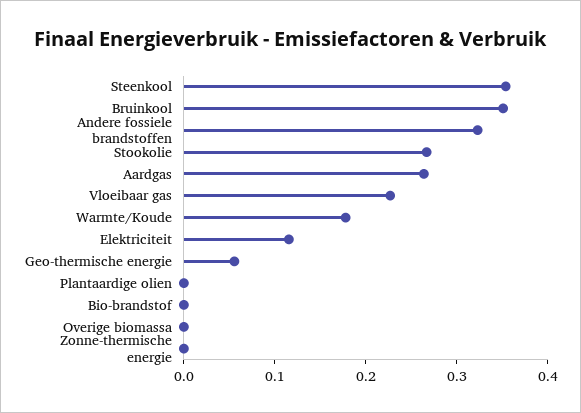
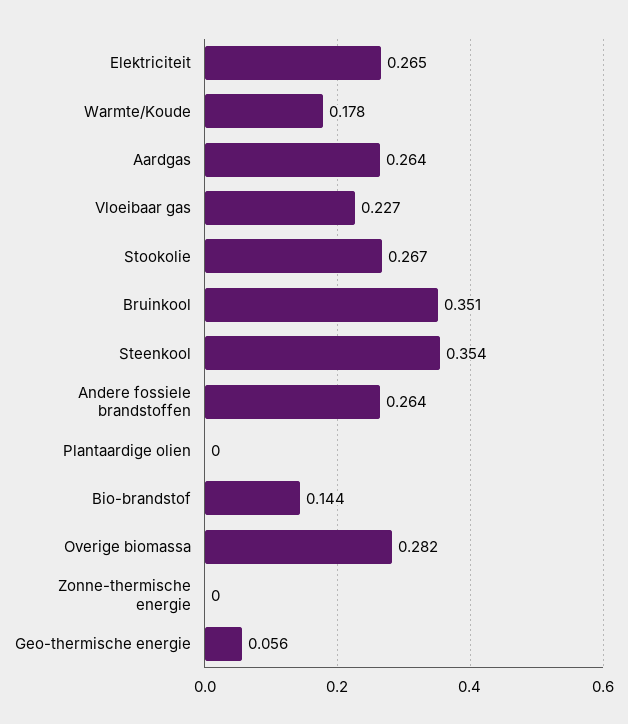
  {
    "Steenkool": 0.354,
    "Bruinkool": 0.351,
-   "Andere fossiele brandstoffen": 0.32,
+   "Andere fossiele brandstoffen": 0.264,
    "Stookolie": 0.267,
    "Aardgas": 0.264,
    "Vloeibaar gas": 0.227,
    "Warmte/Koude": 0.178,
-   "Elektriciteit": 0.12,
+   "Elektriciteit": 0.265,
    "Geo-thermische energie": 0.056,
    "Plantaardige olien": 0,
-   "Bio-brandstof": 0,
+   "Bio-brandstof": 0.144,
-   "Overige biomassa": 0,
+   "Overige biomassa": 0.282,
    "Zonne-thermische energie": 0
  }

